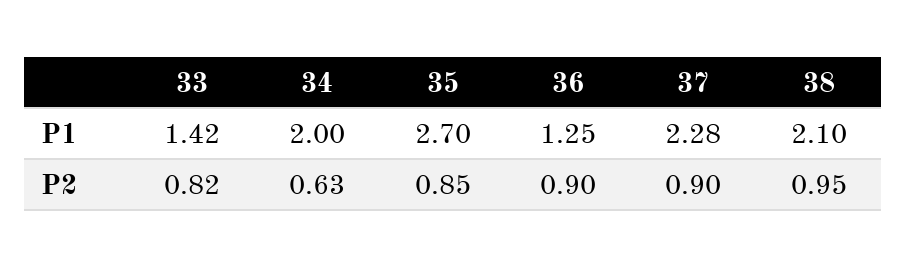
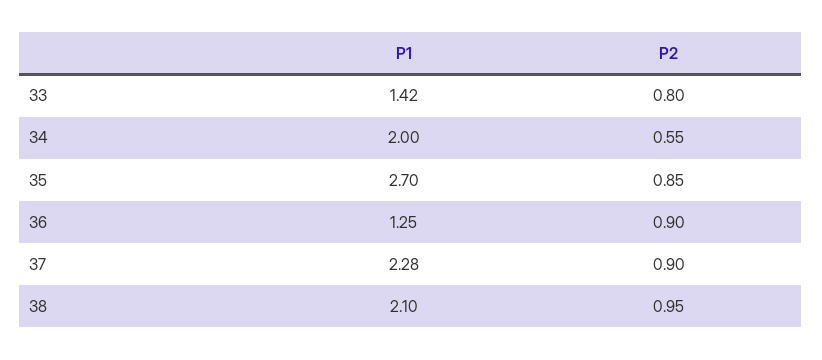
  {
    "33": {
      "P1": 1.42,
-     "P2": 0.82
+     "P2": 0.8
    },
    "34": {
      "P1": 2,
-     "P2": 0.63
+     "P2": 0.55
    },
    "35": {
      "P1": 2.7,
      "P2": 0.85
    },
    "36": {
      "P1": 1.25,
      "P2": 0.9
    },
    "37": {
      "P1": 2.28,
      "P2": 0.9
    },
    "38": {
      "P1": 2.1,
      "P2": 0.95
    }
  }

